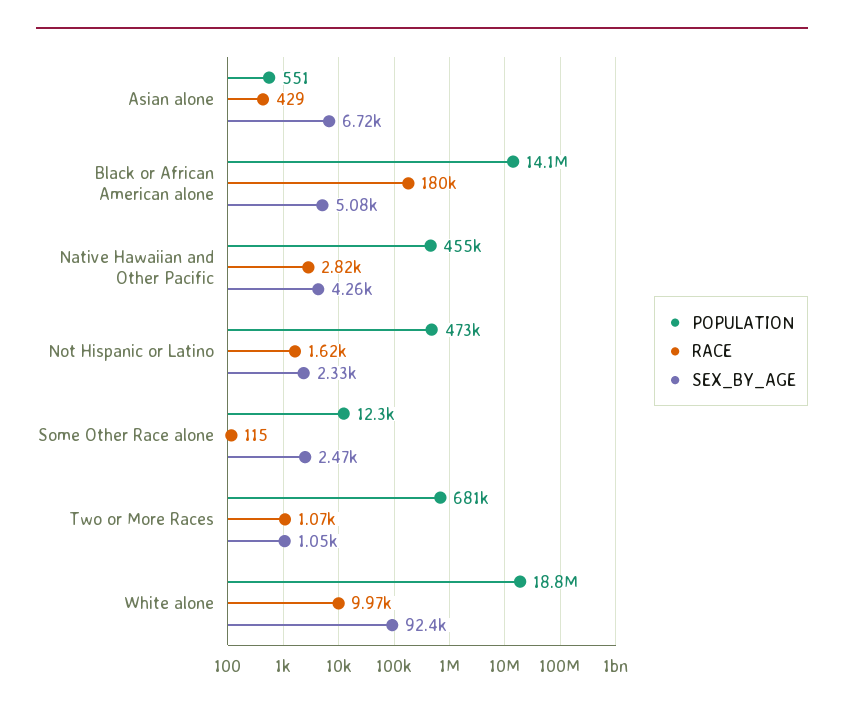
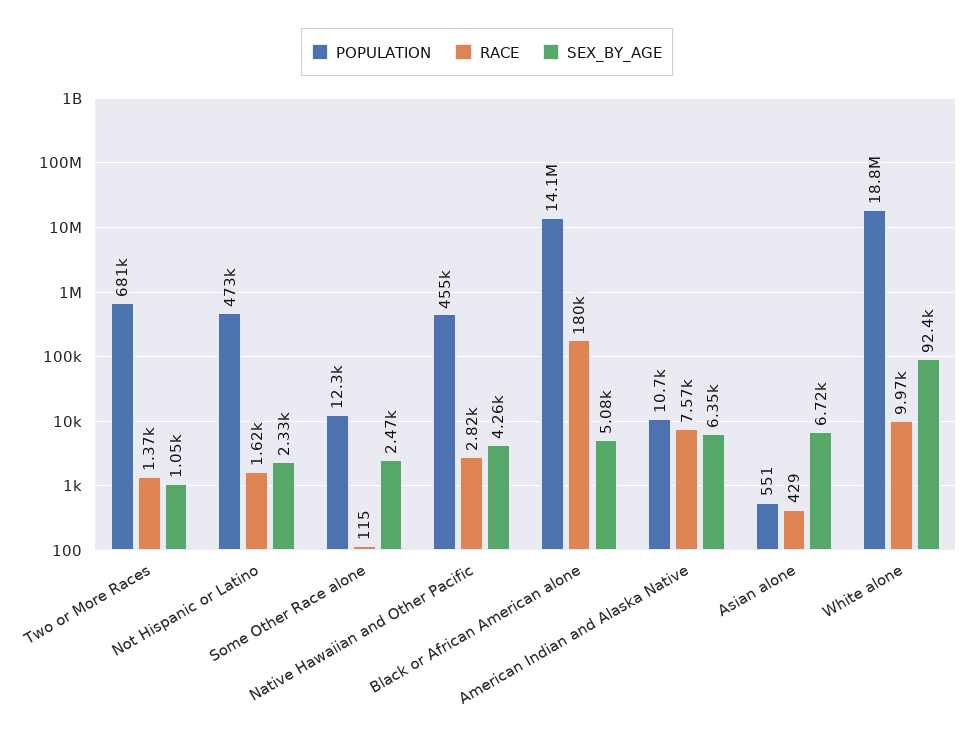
  {
    "POPULATION": {
      "Asian alone": 551,
      "Black or African American alone": 14100000,
      "Native Hawaiian and Other Pacific": 455000,
      "Not Hispanic or Latino": 473000,
      "Some Other Race alone": 12300,
      "Two or More Races": 681000,
-     "White alone": 18800000
+     "White alone": 18800000,
+     "American Indian and Alaska Native": 10700
    },
    "RACE": {
      "Asian alone": 429,
      "Black or African American alone": 180000,
      "Native Hawaiian and Other Pacific": 2820,
      "Not Hispanic or Latino": 1620,
      "Some Other Race alone": 115,
-     "Two or More Races": 1070,
+     "Two or More Races": 1370,
-     "White alone": 9970
+     "White alone": 9970,
+     "American Indian and Alaska Native": 7570
    },
    "SEX_BY_AGE": {
      "Asian alone": 6720,
      "Black or African American alone": 5080,
      "Native Hawaiian and Other Pacific": 4260,
      "Not Hispanic or Latino": 2330,
      "Some Other Race alone": 2470,
      "Two or More Races": 1050,
-     "White alone": 92400
+     "White alone": 92400,
+     "American Indian and Alaska Native": 6350
    }
  }

